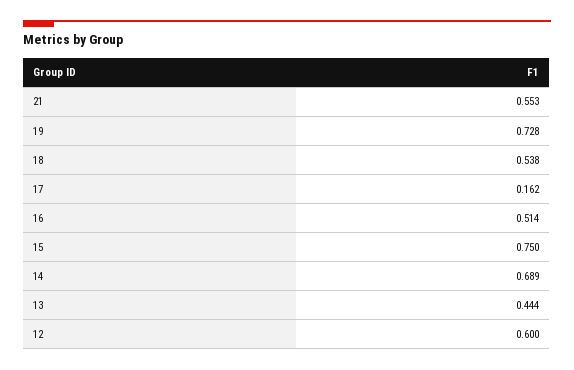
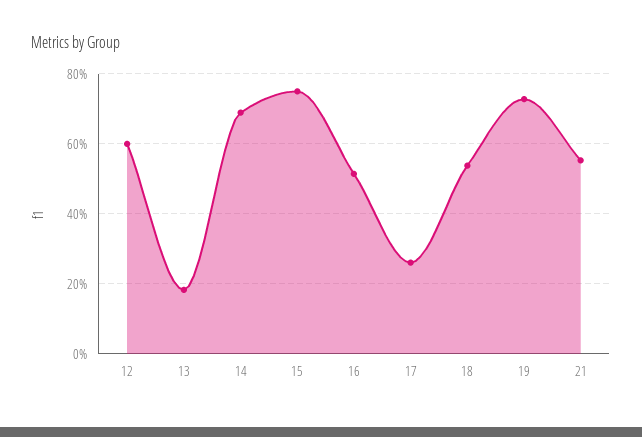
  {
    "21": 0.553,
    "19": 0.728,
    "18": 0.538,
-   "17": 0.162,
+   "17": 0.26,
    "16": 0.514,
    "15": 0.75,
    "14": 0.689,
-   "13": 0.444,
+   "13": 0.18,
    "12": 0.6
  }

